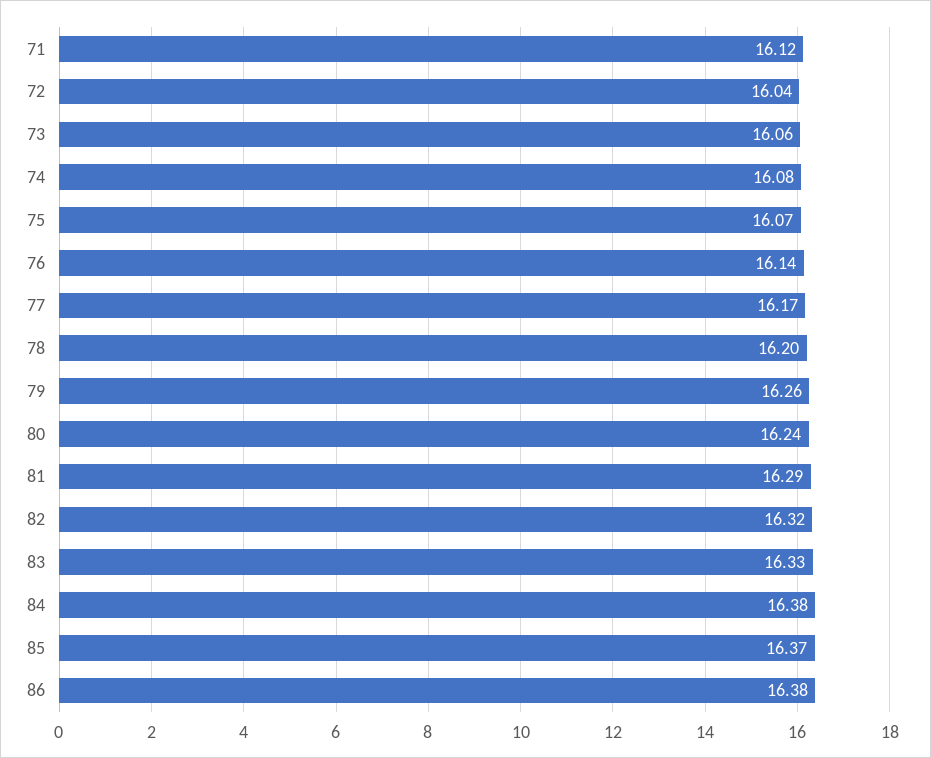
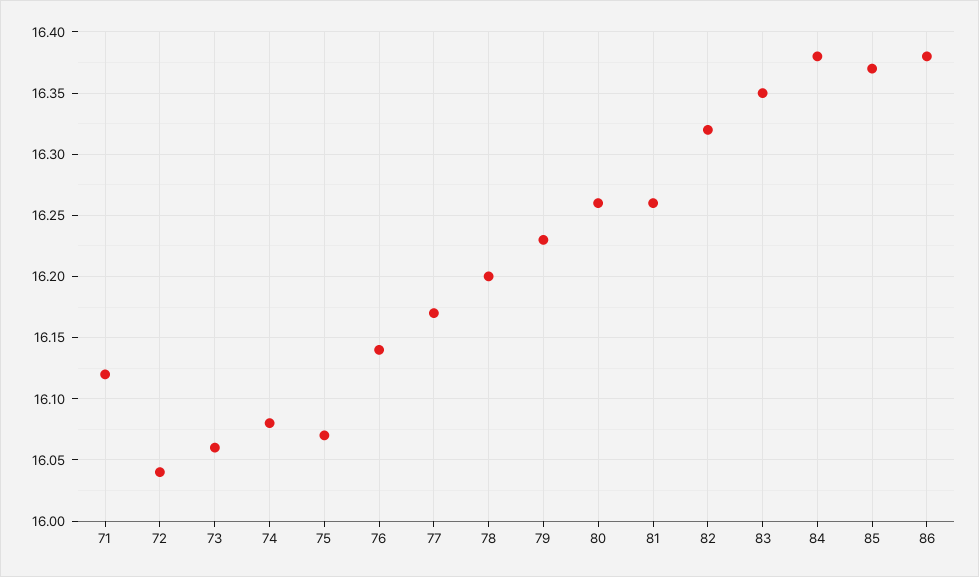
  {
    "71": 16.12,
    "72": 16.04,
    "73": 16.06,
    "74": 16.08,
    "75": 16.07,
    "76": 16.14,
    "77": 16.17,
    "78": 16.2,
-   "79": 16.26,
+   "79": 16.23,
-   "80": 16.24,
+   "80": 16.26,
-   "81": 16.29,
+   "81": 16.26,
    "82": 16.32,
-   "83": 16.33,
+   "83": 16.35,
    "84": 16.38,
    "85": 16.37,
    "86": 16.38
  }

